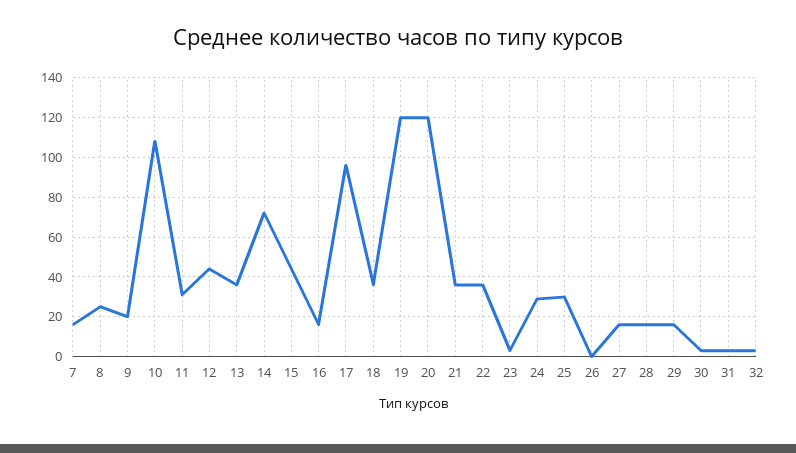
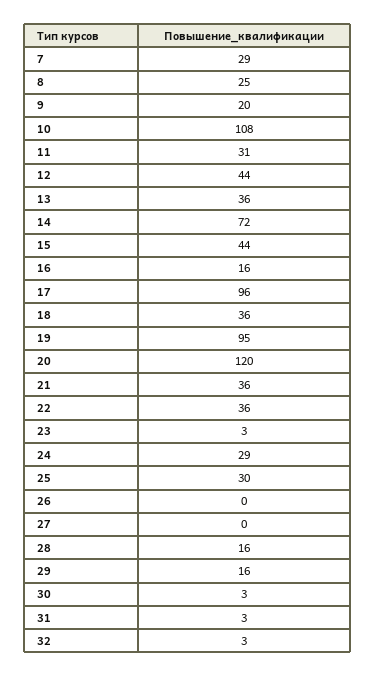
  {
-   "7": 15,
+   "7": 29,
    "8": 25,
    "9": 20,
    "10": 108,
    "11": 31,
    "12": 44,
    "13": 36,
    "14": 72,
    "15": 44,
    "16": 16,
    "17": 96,
    "18": 36,
-   "19": 120,
+   "19": 95,
    "20": 120,
    "21": 36,
    "22": 36,
    "23": 3,
    "24": 29,
    "25": 30,
    "26": 0,
-   "27": 15,
+   "27": 0,
    "28": 16,
    "29": 16,
    "30": 3,
    "31": 3,
    "32": 3
  }

